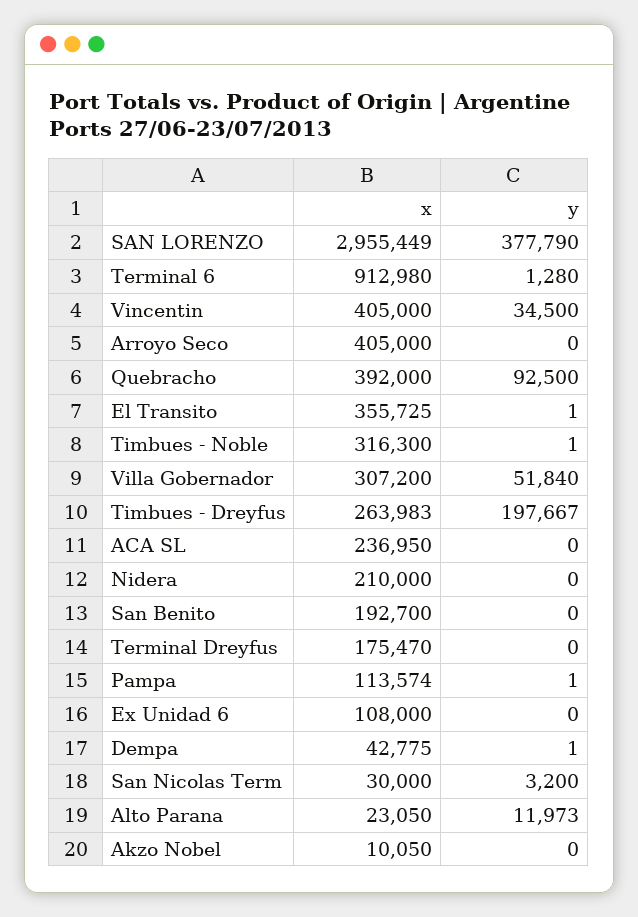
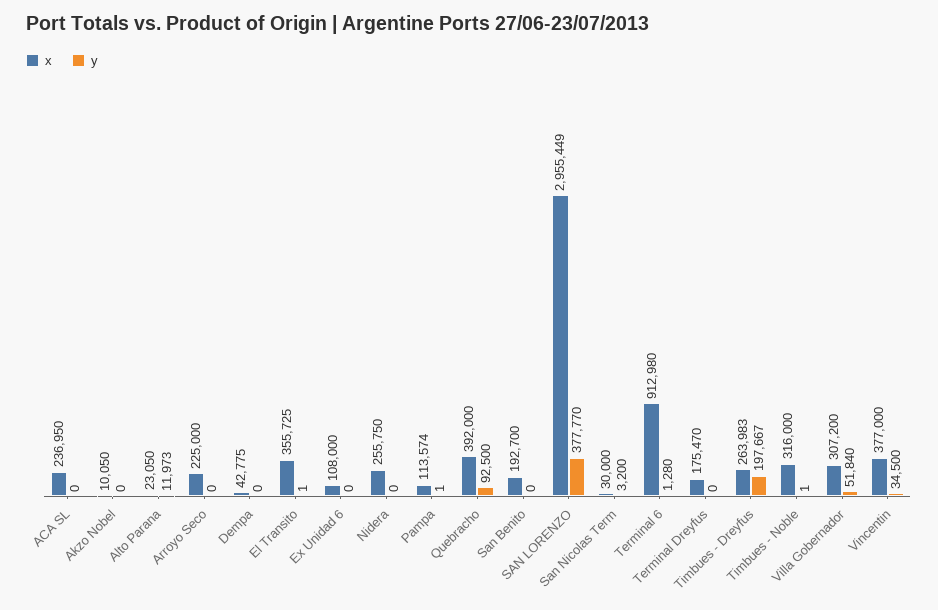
  {
    "x": {
      "SAN LORENZO": 2955449,
      "Terminal 6": 912980,
-     "Vincentin": 405000,
+     "Vincentin": 377000,
-     "Arroyo Seco": 405000,
+     "Arroyo Seco": 225000,
      "Quebracho": 392000,
      "El Transito": 355725,
-     "Timbues - Noble": 316300,
+     "Timbues - Noble": 316000,
      "Villa Gobernador": 307200,
      "Timbues - Dreyfus": 263983,
      "ACA SL": 236950,
-     "Nidera": 210000,
+     "Nidera": 255750,
      "San Benito": 192700,
      "Terminal Dreyfus": 175470,
      "Pampa": 113574,
      "Ex Unidad 6": 108000,
      "Dempa": 42775,
      "San Nicolas Term": 30000,
      "Alto Parana": 23050,
      "Akzo Nobel": 10050
    },
    "y": {
-     "SAN LORENZO": 377790,
+     "SAN LORENZO": 377770,
      "Terminal 6": 1280,
      "Vincentin": 34500,
      "Arroyo Seco": 0,
      "Quebracho": 92500,
      "El Transito": 1,
      "Timbues - Noble": 1,
      "Villa Gobernador": 51840,
      "Timbues - Dreyfus": 197667,
      "ACA SL": 0,
      "Nidera": 0,
      "San Benito": 0,
      "Terminal Dreyfus": 0,
      "Pampa": 1,
      "Ex Unidad 6": 0,
-     "Dempa": 1,
+     "Dempa": 0,
      "San Nicolas Term": 3200,
      "Alto Parana": 11973,
      "Akzo Nobel": 0
    }
  }

